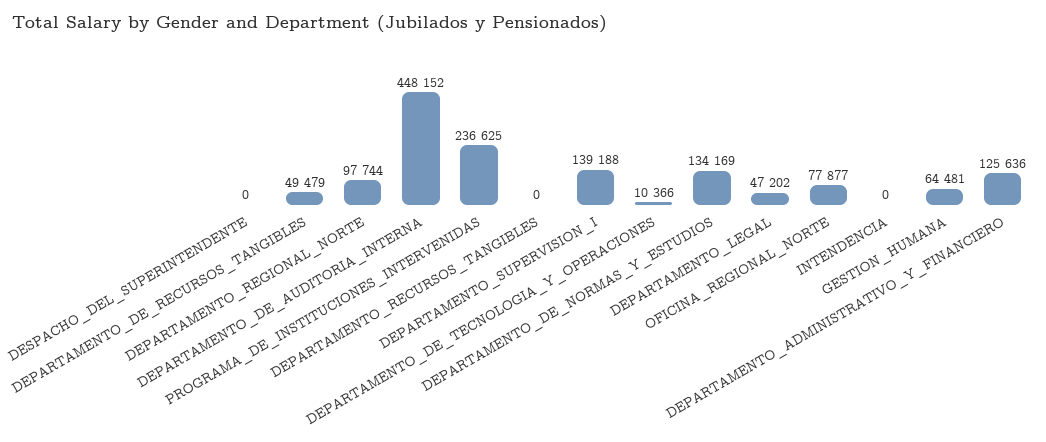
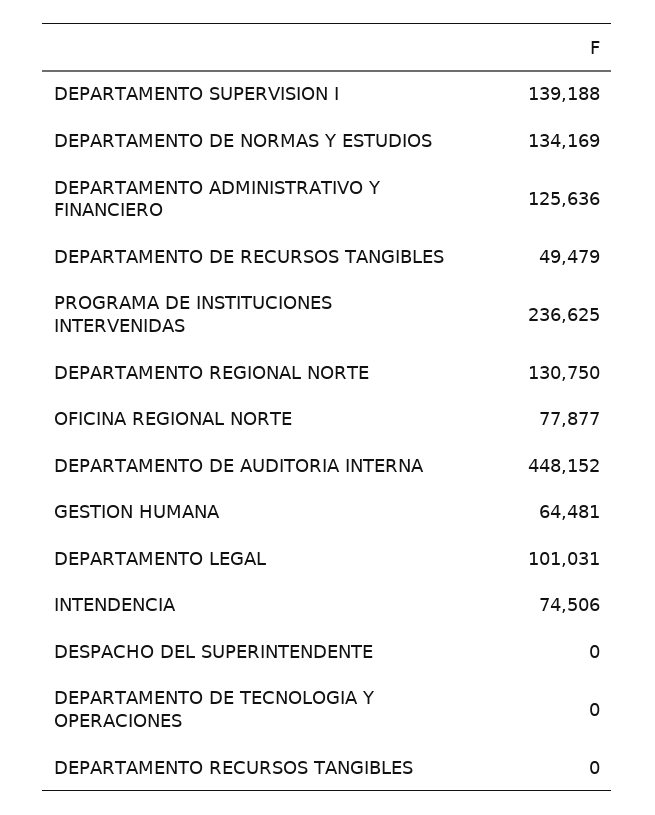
  {
    "DESPACHO_DEL_SUPERINTENDENTE": 0,
    "DEPARTAMENTO_DE_RECURSOS_TANGIBLES": 49479,
-   "DEPARTAMENTO_REGIONAL_NORTE": 97744,
+   "DEPARTAMENTO_REGIONAL_NORTE": 130750,
    "DEPARTAMENTO_DE_AUDITORIA_INTERNA": 448152,
    "PROGRAMA_DE_INSTITUCIONES_INTERVENIDAS": 236625,
    "DEPARTAMENTO_RECURSOS_TANGIBLES": 0,
    "DEPARTAMENTO_SUPERVISION_I": 139188,
-   "DEPARTAMENTO_DE_TECNOLOGIA_Y_OPERACIONES": 10366,
+   "DEPARTAMENTO_DE_TECNOLOGIA_Y_OPERACIONES": 0,
    "DEPARTAMENTO_DE_NORMAS_Y_ESTUDIOS": 134169,
-   "DEPARTAMENTO_LEGAL": 47202,
+   "DEPARTAMENTO_LEGAL": 101031,
    "OFICINA_REGIONAL_NORTE": 77877,
-   "INTENDENCIA": 0,
+   "INTENDENCIA": 74506,
    "GESTION_HUMANA": 64481,
    "DEPARTAMENTO_ADMINISTRATIVO_Y_FINANCIERO": 125636
  }

